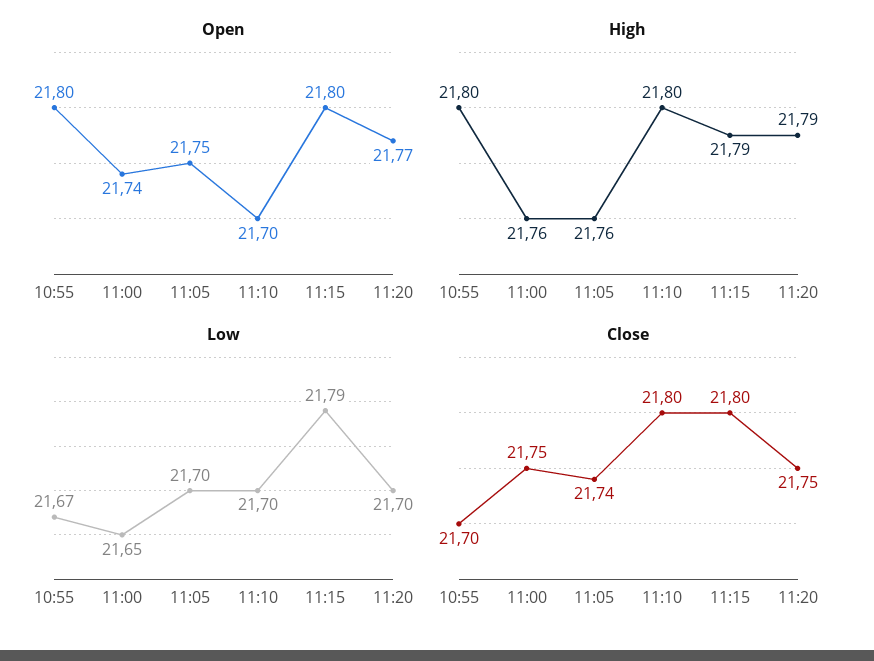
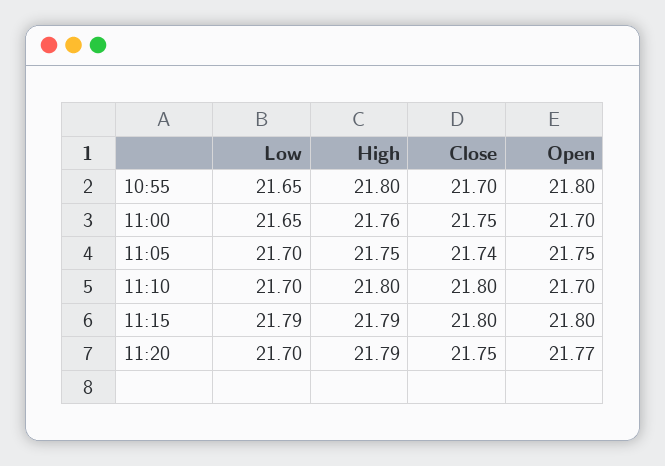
  {
    "Open": {
      "10:55": 21.8,
-     "11:00": 21.74,
+     "11:00": 21.7,
      "11:05": 21.75,
      "11:10": 21.7,
      "11:15": 21.8,
      "11:20": 21.77
    },
    "High": {
      "10:55": 21.8,
      "11:00": 21.76,
-     "11:05": 21.76,
+     "11:05": 21.75,
      "11:10": 21.8,
      "11:15": 21.79,
      "11:20": 21.79
    },
    "Low": {
-     "10:55": 21.67,
+     "10:55": 21.65,
      "11:00": 21.65,
      "11:05": 21.7,
      "11:10": 21.7,
      "11:15": 21.79,
      "11:20": 21.7
    },
    "Close": {
      "10:55": 21.7,
      "11:00": 21.75,
      "11:05": 21.74,
      "11:10": 21.8,
      "11:15": 21.8,
      "11:20": 21.75
    }
  }

